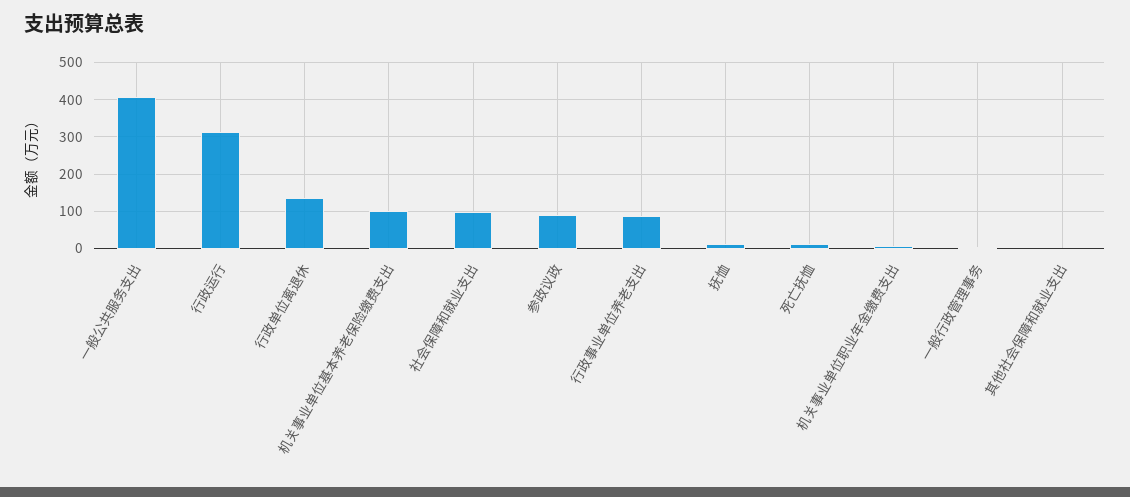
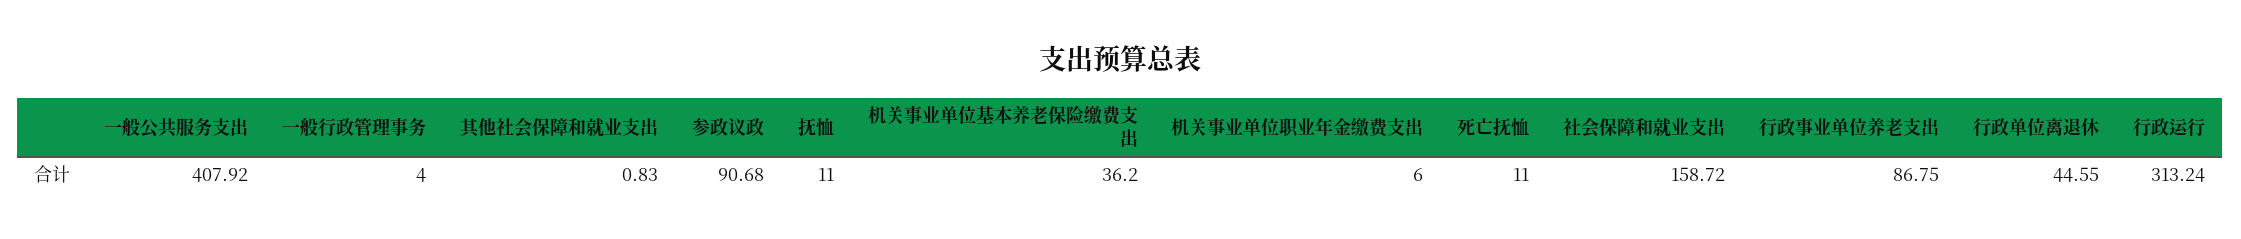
  {
    "一般公共服务支出": 407.92,
    "行政运行": 313.24,
-   "行政单位离退休": 140,
+   "行政单位离退休": 44.55,
-   "机关事业单位基本养老保险缴费支出": 100,
+   "机关事业单位基本养老保险缴费支出": 36.2,
-   "社会保障和就业支出": 100,
+   "社会保障和就业支出": 158.72,
    "参政议政": 90.68,
    "行政事业单位养老支出": 86.75,
    "抚恤": 11,
    "死亡抚恤": 11,
    "机关事业单位职业年金缴费支出": 6,
    "一般行政管理事务": 4,
    "其他社会保障和就业支出": 0.83
  }

